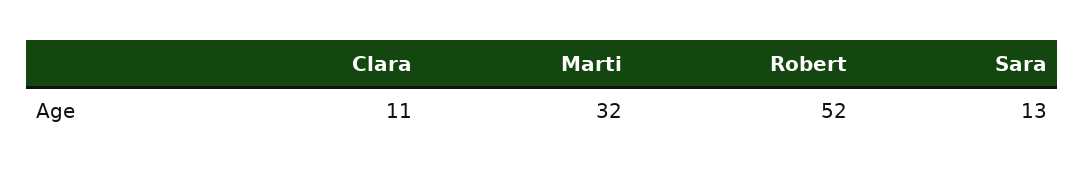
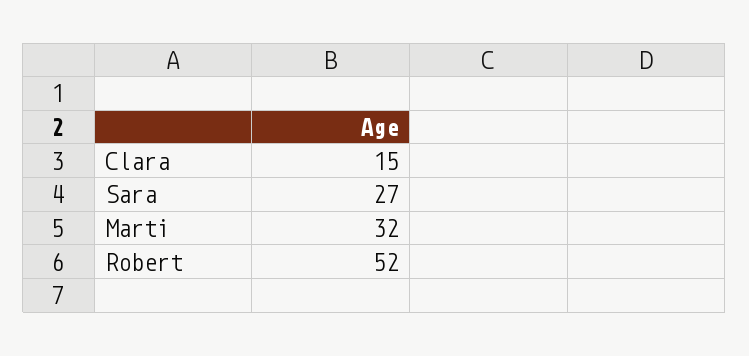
  {
-   "Clara": 11,
+   "Clara": 15,
    "Marti": 32,
    "Robert": 52,
-   "Sara": 13
+   "Sara": 27
  }

